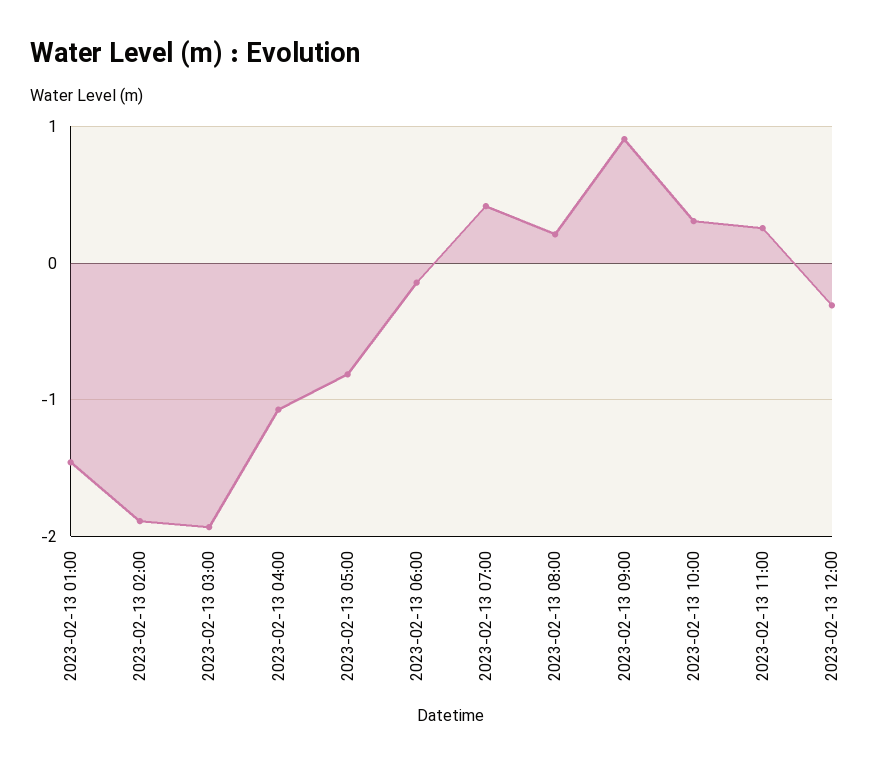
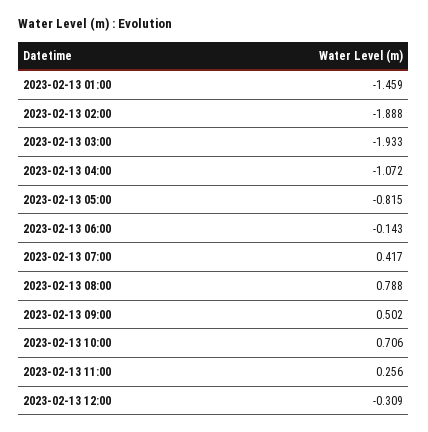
  {
    "2023-02-13 01:00": -1.459,
    "2023-02-13 02:00": -1.888,
    "2023-02-13 03:00": -1.933,
    "2023-02-13 04:00": -1.072,
    "2023-02-13 05:00": -0.815,
    "2023-02-13 06:00": -0.143,
    "2023-02-13 07:00": 0.417,
-   "2023-02-13 08:00": 0.2,
+   "2023-02-13 08:00": 0.788,
-   "2023-02-13 09:00": 0.9,
+   "2023-02-13 09:00": 0.502,
-   "2023-02-13 10:00": 0.3,
+   "2023-02-13 10:00": 0.706,
    "2023-02-13 11:00": 0.256,
    "2023-02-13 12:00": -0.309
  }

